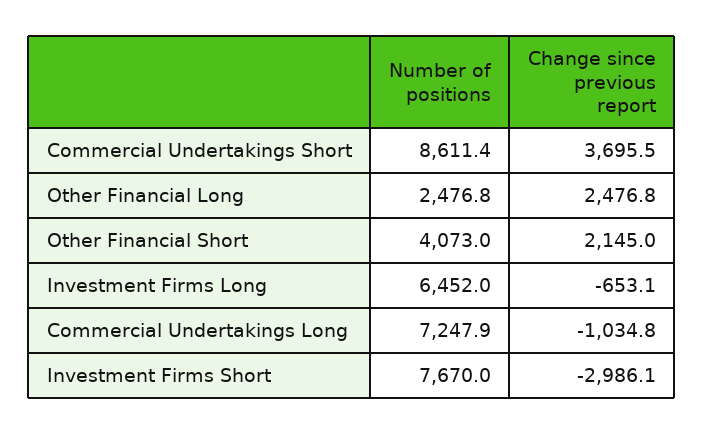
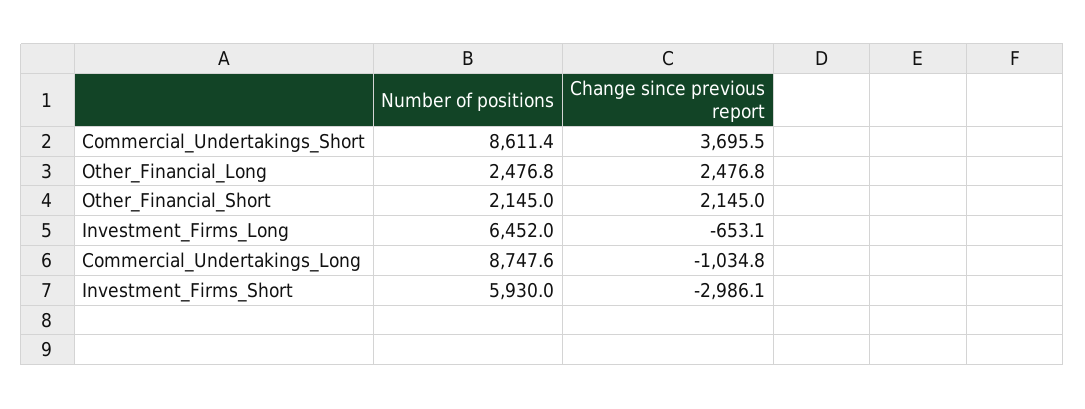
  {
    "Number of positions": {
      "Commercial Undertakings Short": 8611.4,
      "Other Financial Long": 2476.8,
-     "Other Financial Short": 4073,
+     "Other Financial Short": 2145,
      "Investment Firms Long": 6452,
-     "Commercial Undertakings Long": 7247.9,
+     "Commercial Undertakings Long": 8747.6,
-     "Investment Firms Short": 7670
+     "Investment Firms Short": 5930
    },
    "Change since previous report": {
      "Commercial Undertakings Short": 3695.5,
      "Other Financial Long": 2476.8,
      "Other Financial Short": 2145,
      "Investment Firms Long": -653.1,
      "Commercial Undertakings Long": -1034.8,
      "Investment Firms Short": -2986.1
    }
  }

